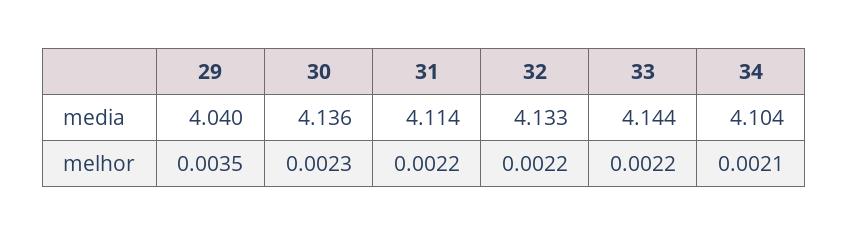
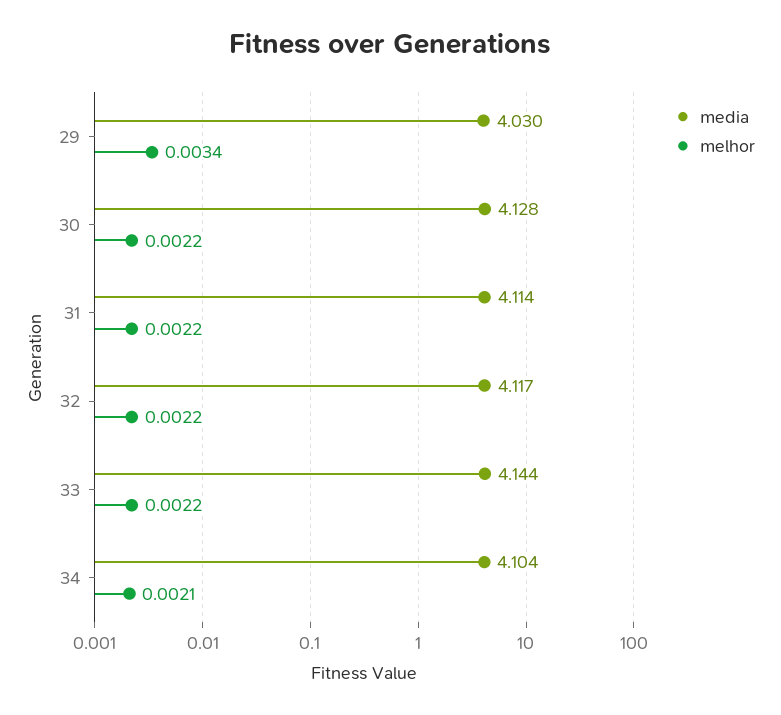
  {
    "media": {
-     "29": 4.04,
+     "29": 4.03,
-     "30": 4.136,
+     "30": 4.128,
      "31": 4.114,
-     "32": 4.133,
+     "32": 4.117,
      "33": 4.144,
      "34": 4.104
    },
    "melhor": {
-     "29": 0.0035,
+     "29": 0.0034,
-     "30": 0.0023,
+     "30": 0.0022,
      "31": 0.0022,
      "32": 0.0022,
      "33": 0.0022,
      "34": 0.0021
    }
  }

